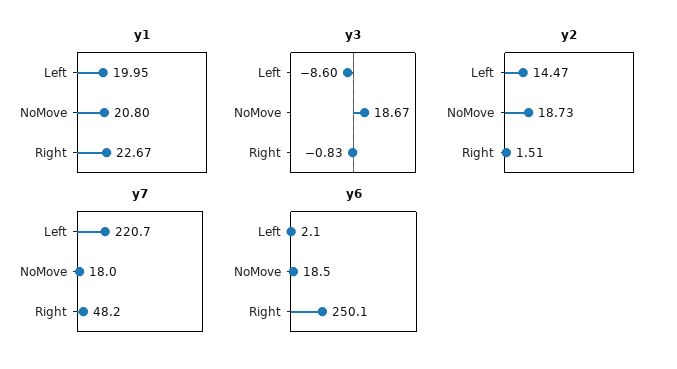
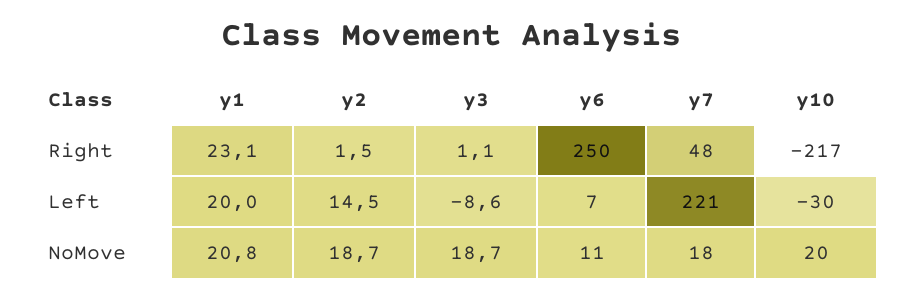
  {
    "y1": {
      "Left": 19.95,
      "NoMove": 20.8,
-     "Right": 22.67
+     "Right": 23.1
    },
    "y3": {
      "Left": -8.6,
      "NoMove": 18.67,
-     "Right": -0.83
+     "Right": 1.1
    },
    "y2": {
      "Left": 14.47,
      "NoMove": 18.73,
      "Right": 1.51
    },
    "y7": {
      "Left": 220.7,
      "NoMove": 18,
      "Right": 48.2
    },
    "y6": {
-     "Left": 2.1,
+     "Left": 7,
-     "NoMove": 18.5,
+     "NoMove": 11,
      "Right": 250.1
-   }
+   },
+   "y10": {
+     "Right": -217,
+     "Left": -30,
+     "NoMove": 20
+   }
  }

